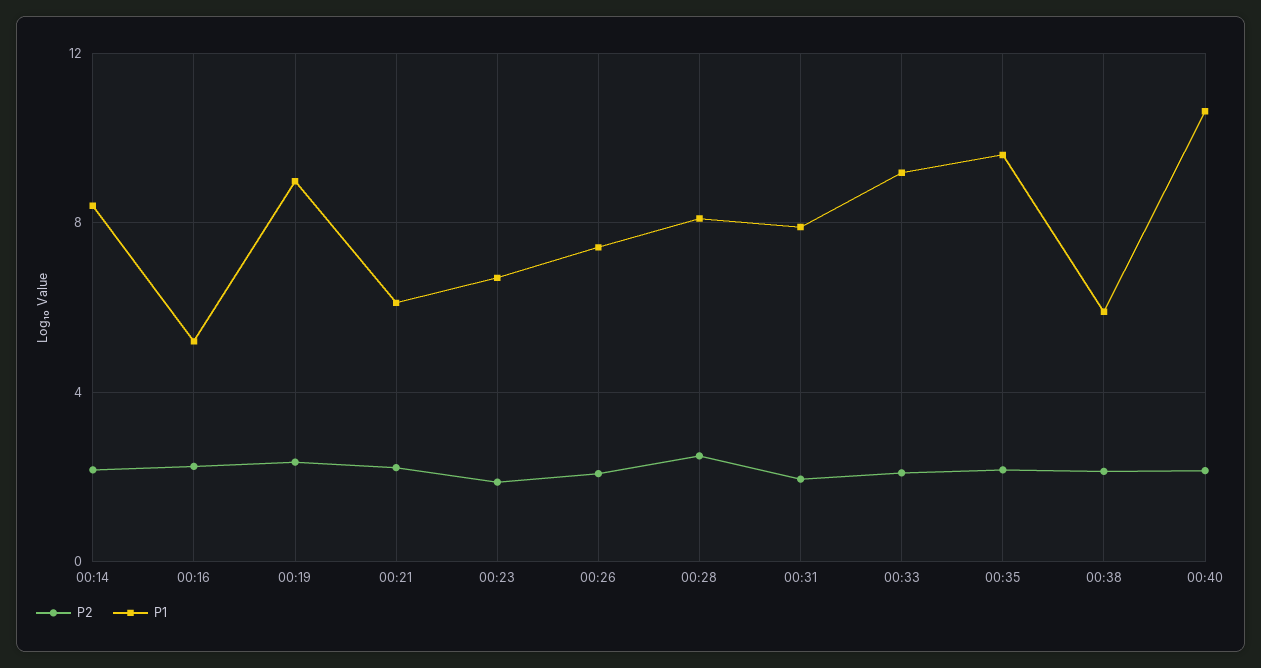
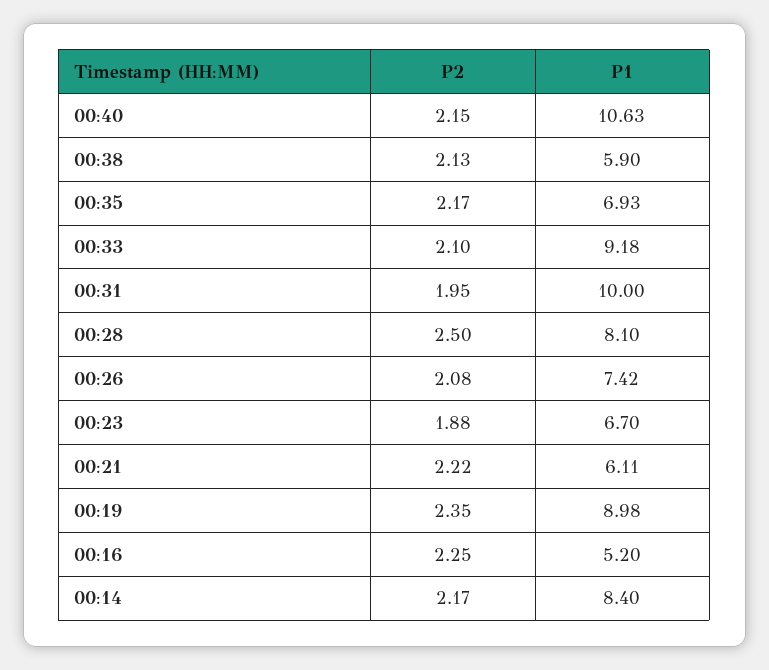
  {
    "P2": {
      "00:14": 2.17,
      "00:16": 2.25,
      "00:19": 2.35,
      "00:21": 2.22,
      "00:23": 1.88,
      "00:26": 2.08,
      "00:28": 2.5,
      "00:31": 1.95,
      "00:33": 2.1,
      "00:35": 2.17,
      "00:38": 2.13,
      "00:40": 2.15
    },
    "P1": {
      "00:14": 8.4,
      "00:16": 5.2,
      "00:19": 8.98,
      "00:21": 6.11,
      "00:23": 6.7,
      "00:26": 7.42,
      "00:28": 8.1,
-     "00:31": 8,
+     "00:31": 10,
      "00:33": 9.18,
-     "00:35": 9.5,
+     "00:35": 6.93,
      "00:38": 5.9,
      "00:40": 10.63
    }
  }

